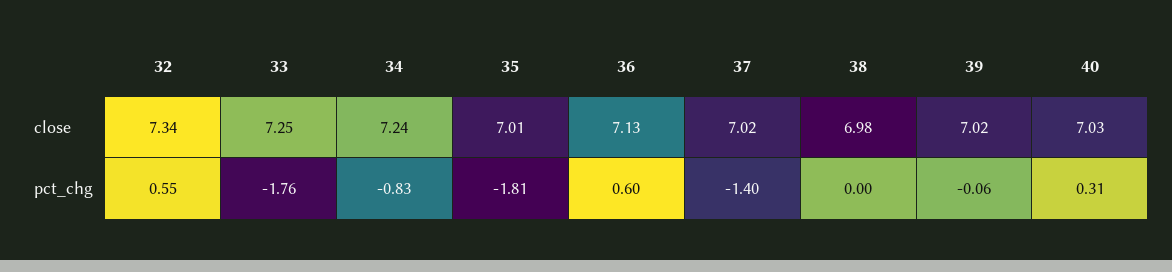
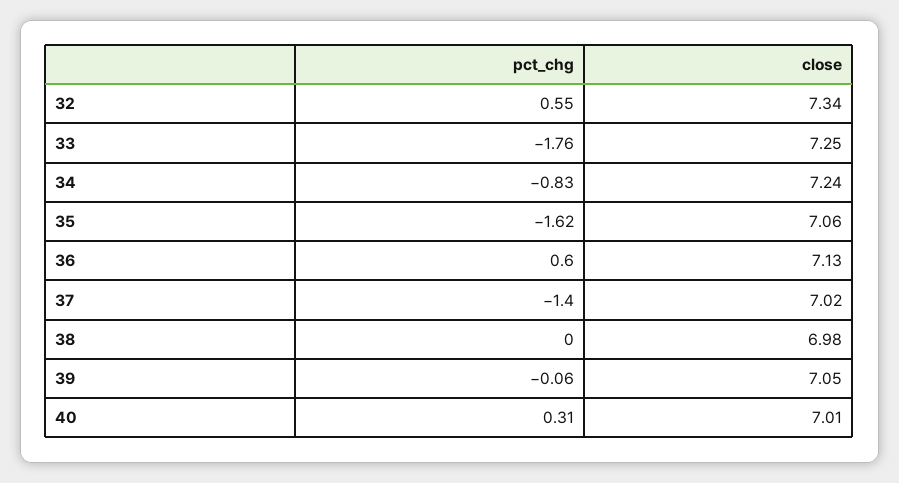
  {
    "32": {
      "close": 7.34,
      "pct_chg": 0.55
    },
    "33": {
      "close": 7.25,
      "pct_chg": -1.76
    },
    "34": {
      "close": 7.24,
      "pct_chg": -0.83
    },
    "35": {
-     "close": 7.01,
+     "close": 7.06,
-     "pct_chg": -1.81
+     "pct_chg": -1.62
    },
    "36": {
      "close": 7.13,
      "pct_chg": 0.6
    },
    "37": {
      "close": 7.02,
      "pct_chg": -1.4
    },
    "38": {
      "close": 6.98,
      "pct_chg": 0
    },
    "39": {
-     "close": 7.02,
+     "close": 7.05,
      "pct_chg": -0.06
    },
    "40": {
-     "close": 7.03,
+     "close": 7.01,
      "pct_chg": 0.31
    }
  }

